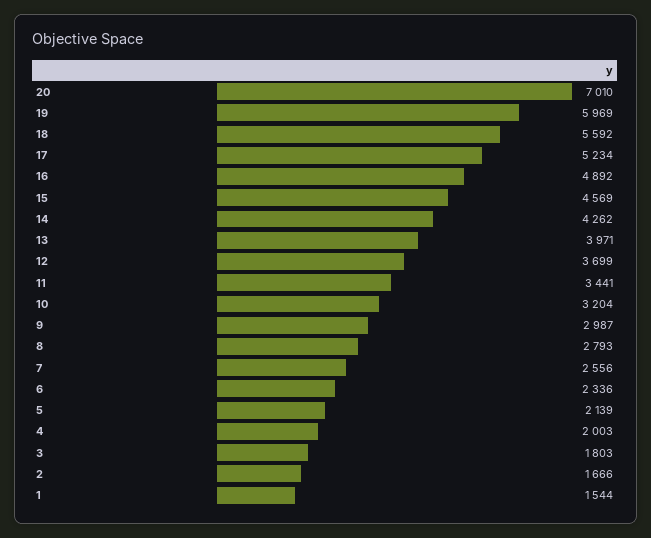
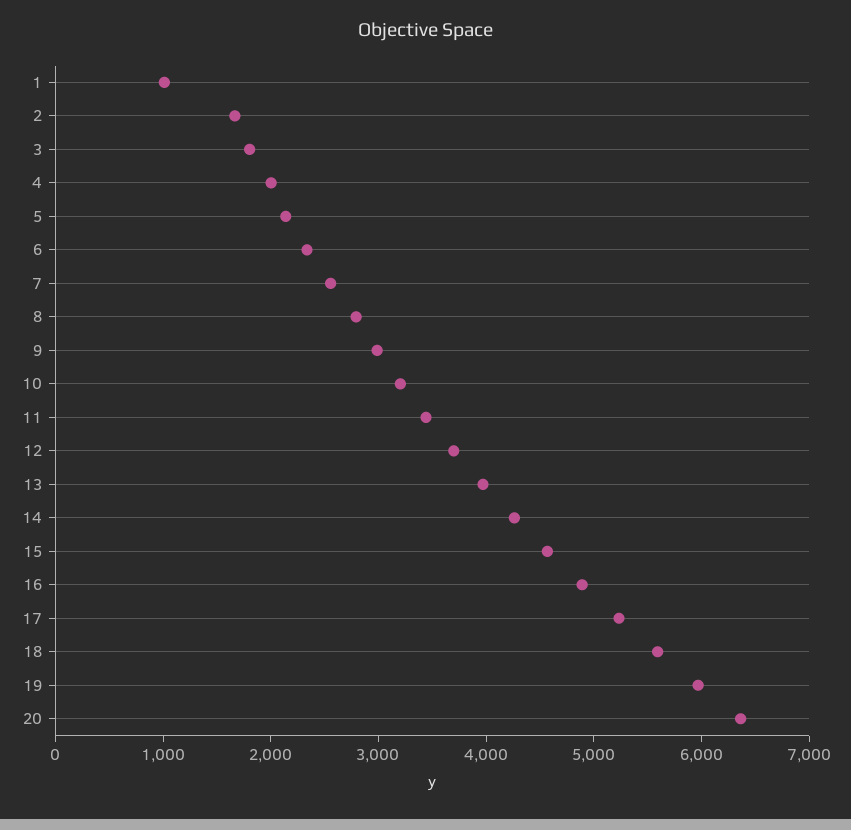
  {
-   "20": 7010,
+   "20": 6400,
    "19": 5969,
    "18": 5592,
    "17": 5234,
    "16": 4892,
    "15": 4569,
    "14": 4262,
    "13": 3971,
    "12": 3699,
    "11": 3441,
    "10": 3204,
    "9": 2987,
    "8": 2793,
    "7": 2556,
    "6": 2336,
    "5": 2139,
    "4": 2003,
    "3": 1803,
    "2": 1666,
-   "1": 1544
+   "1": 1000
  }

